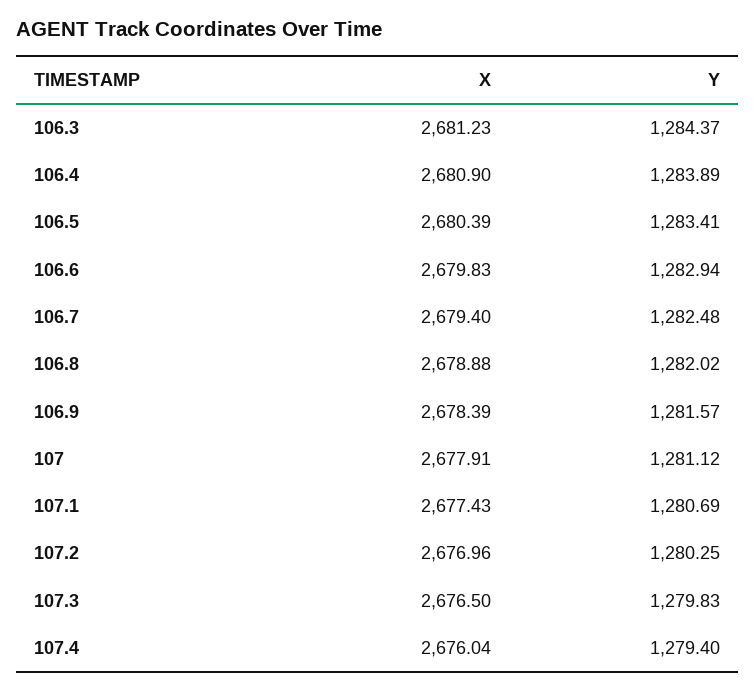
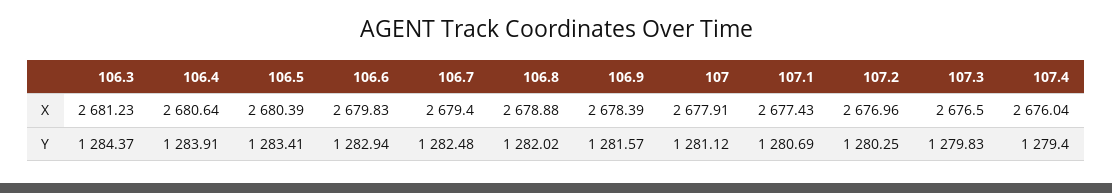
  {
    "X": {
      "106.3": 2681.23,
-     "106.4": 2680.9,
+     "106.4": 2680.64,
      "106.5": 2680.39,
      "106.6": 2679.83,
      "106.7": 2679.4,
      "106.8": 2678.88,
      "106.9": 2678.39,
      "107": 2677.91,
      "107.1": 2677.43,
      "107.2": 2676.96,
      "107.3": 2676.5,
      "107.4": 2676.04
    },
    "Y": {
      "106.3": 1284.37,
-     "106.4": 1283.89,
+     "106.4": 1283.91,
      "106.5": 1283.41,
      "106.6": 1282.94,
      "106.7": 1282.48,
      "106.8": 1282.02,
      "106.9": 1281.57,
      "107": 1281.12,
      "107.1": 1280.69,
      "107.2": 1280.25,
      "107.3": 1279.83,
      "107.4": 1279.4
    }
  }

